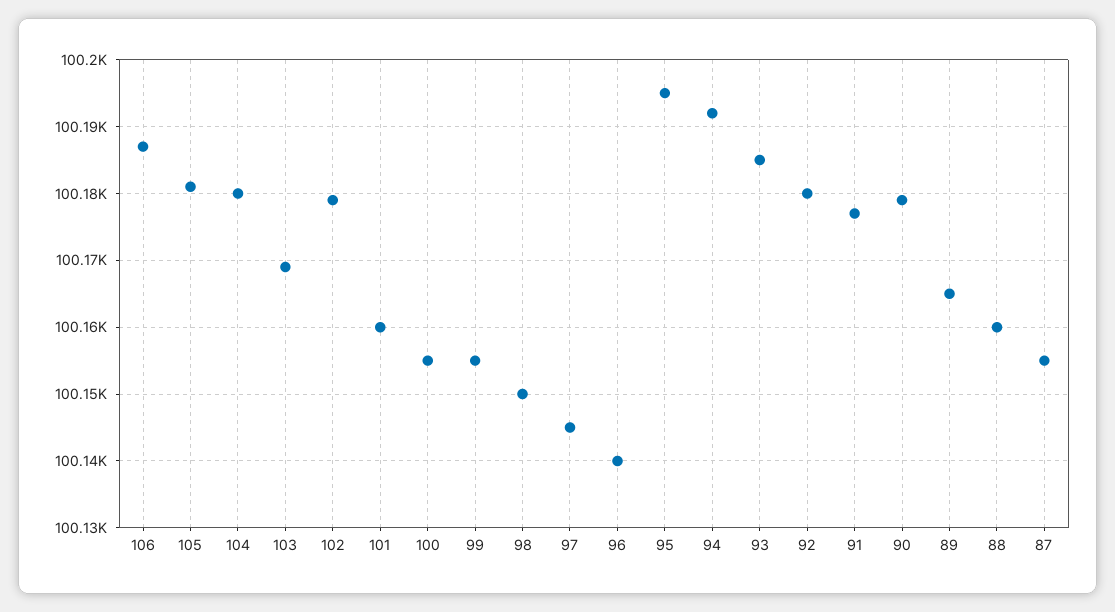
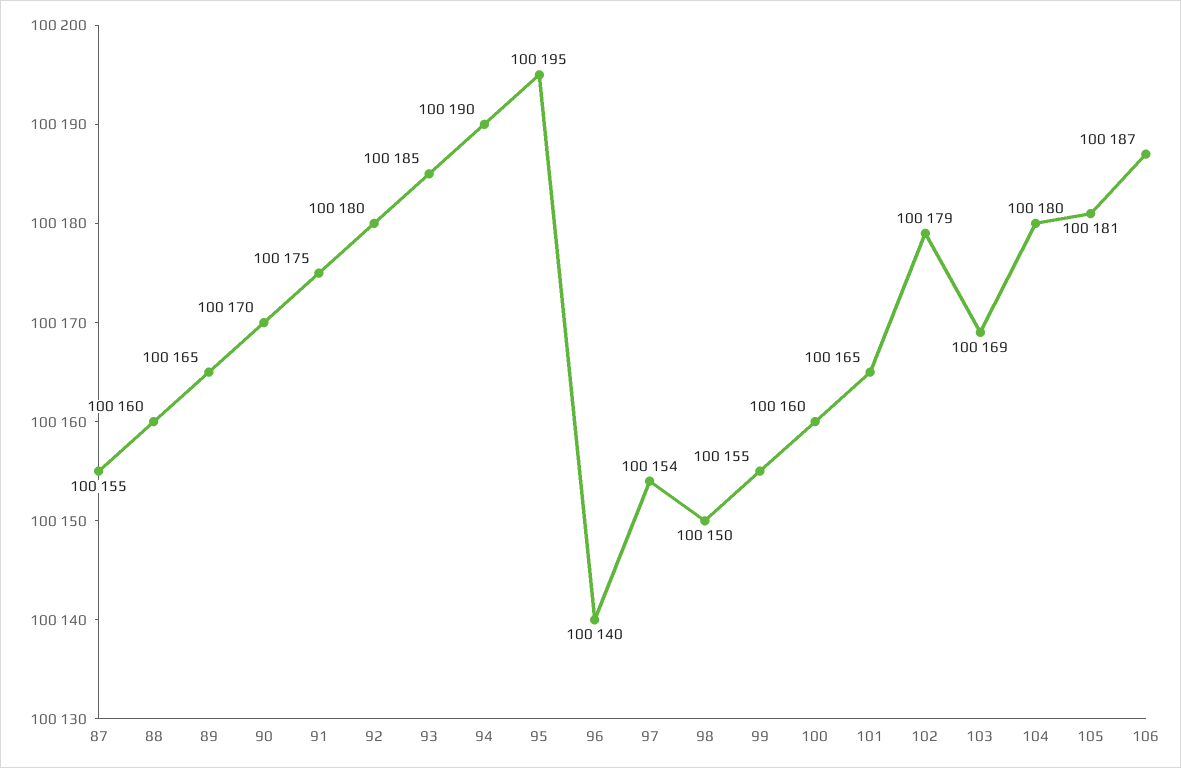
  {
    "106": 100187,
    "105": 100181,
    "104": 100180,
    "103": 100169,
    "102": 100179,
-   "101": 100160,
+   "101": 100165,
-   "100": 100155,
+   "100": 100160,
    "99": 100155,
    "98": 100150,
-   "97": 100145,
+   "97": 100154,
    "96": 100140,
    "95": 100195,
-   "94": 100192,
+   "94": 100190,
    "93": 100185,
    "92": 100180,
-   "91": 100177,
+   "91": 100175,
-   "90": 100179,
+   "90": 100170,
    "89": 100165,
    "88": 100160,
    "87": 100155
  }

